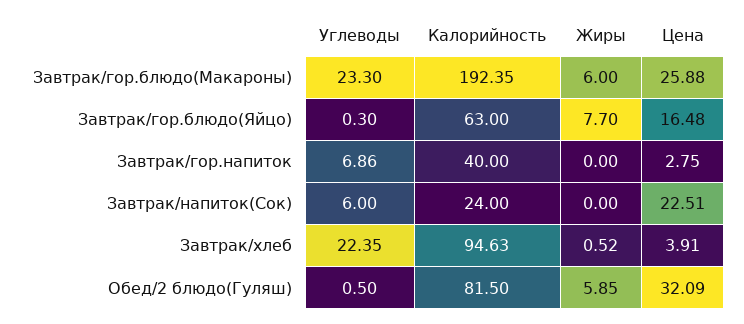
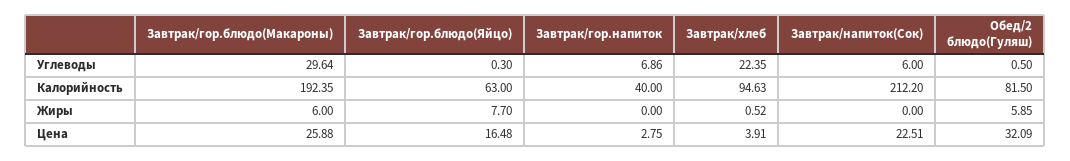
  {
    "Углеводы": {
-     "Завтрак/гор.блюдо(Макароны)": 23.3,
+     "Завтрак/гор.блюдо(Макароны)": 29.64,
      "Завтрак/гор.блюдо(Яйцо)": 0.3,
      "Завтрак/гор.напиток": 6.86,
      "Завтрак/напиток(Сок)": 6,
      "Завтрак/хлеб": 22.35,
      "Обед/2 блюдо(Гуляш)": 0.5
    },
    "Калорийность": {
      "Завтрак/гор.блюдо(Макароны)": 192.35,
      "Завтрак/гор.блюдо(Яйцо)": 63,
      "Завтрак/гор.напиток": 40,
-     "Завтрак/напиток(Сок)": 24,
+     "Завтрак/напиток(Сок)": 212.2,
      "Завтрак/хлеб": 94.63,
      "Обед/2 блюдо(Гуляш)": 81.5
    },
    "Жиры": {
      "Завтрак/гор.блюдо(Макароны)": 6,
      "Завтрак/гор.блюдо(Яйцо)": 7.7,
      "Завтрак/гор.напиток": 0,
      "Завтрак/напиток(Сок)": 0,
      "Завтрак/хлеб": 0.52,
      "Обед/2 блюдо(Гуляш)": 5.85
    },
    "Цена": {
      "Завтрак/гор.блюдо(Макароны)": 25.88,
      "Завтрак/гор.блюдо(Яйцо)": 16.48,
      "Завтрак/гор.напиток": 2.75,
      "Завтрак/напиток(Сок)": 22.51,
      "Завтрак/хлеб": 3.91,
      "Обед/2 блюдо(Гуляш)": 32.09
    }
  }

